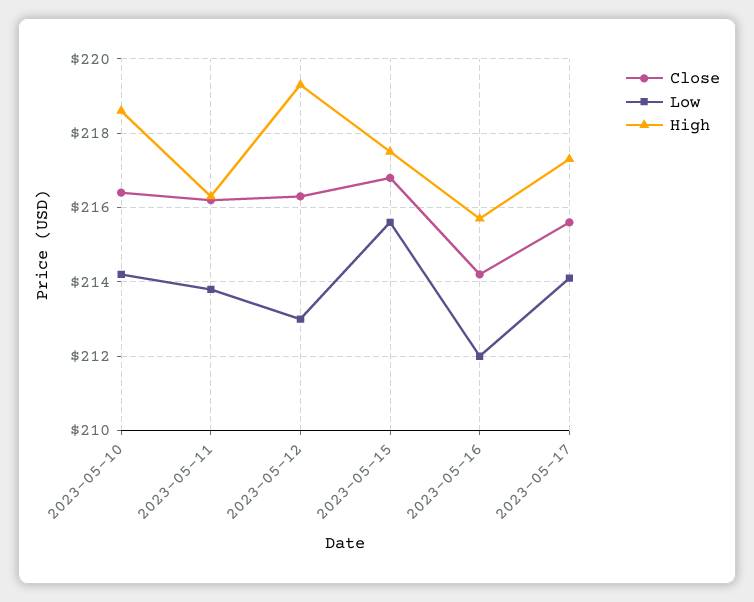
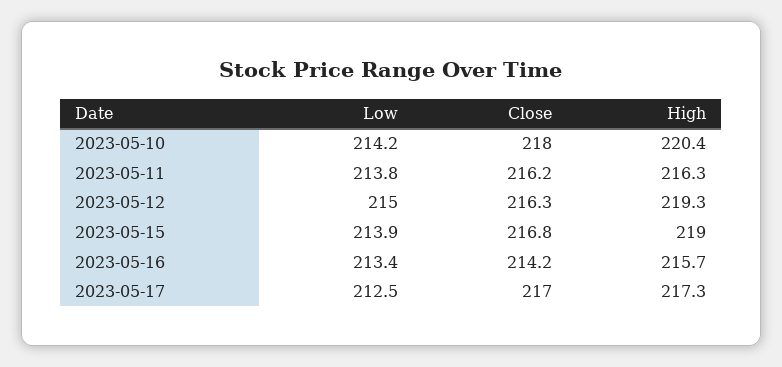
  {
    "Close": {
-     "2023-05-10": 216.5,
+     "2023-05-10": 218,
      "2023-05-11": 216.2,
      "2023-05-12": 216.3,
      "2023-05-15": 216.8,
      "2023-05-16": 214.2,
-     "2023-05-17": 215.5
+     "2023-05-17": 217
    },
    "Low": {
      "2023-05-10": 214.2,
      "2023-05-11": 213.8,
-     "2023-05-12": 213,
+     "2023-05-12": 215,
-     "2023-05-15": 215.5,
+     "2023-05-15": 213.9,
-     "2023-05-16": 212,
+     "2023-05-16": 213.4,
-     "2023-05-17": 214
+     "2023-05-17": 212.5
    },
    "High": {
-     "2023-05-10": 218.5,
+     "2023-05-10": 220.4,
      "2023-05-11": 216.3,
      "2023-05-12": 219.3,
-     "2023-05-15": 217.5,
+     "2023-05-15": 219,
      "2023-05-16": 215.7,
      "2023-05-17": 217.3
    }
  }

